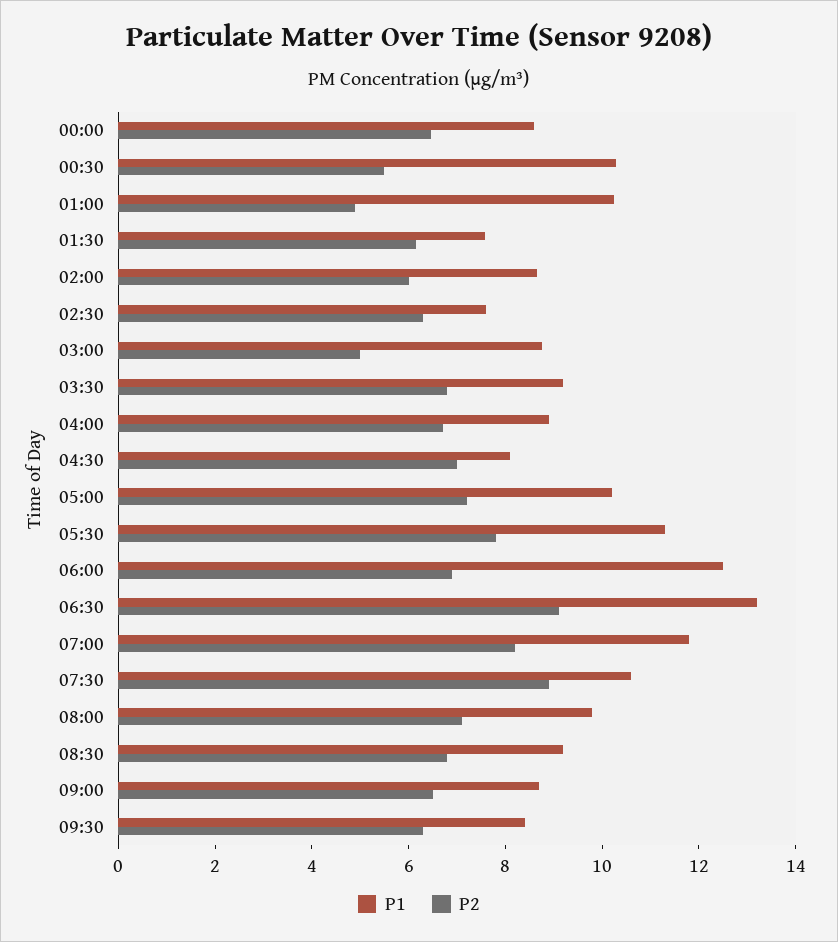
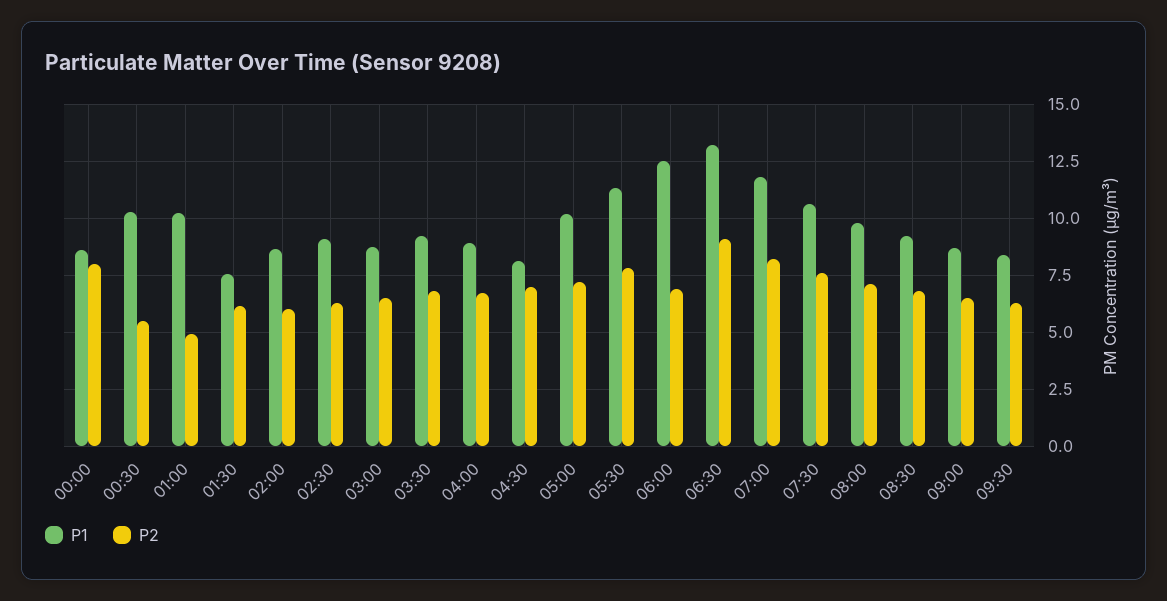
  {
    "P1": {
      "00:00": 8.5,
      "00:30": 10.5,
      "01:00": 10,
      "01:30": 7.5,
      "02:00": 8.5,
-     "02:30": 7.5,
+     "02:30": 9,
      "03:00": 9,
      "03:30": 9,
      "04:00": 9,
      "04:30": 8,
      "05:00": 10,
      "05:30": 11.5,
      "06:00": 12.5,
      "06:30": 13,
      "07:00": 12,
      "07:30": 10.5,
      "08:00": 10,
      "08:30": 9,
      "09:00": 8.5,
      "09:30": 8.5
    },
    "P2": {
-     "00:00": 6.5,
+     "00:00": 8,
      "00:30": 5.5,
      "01:00": 5,
      "01:30": 6,
      "02:00": 6,
      "02:30": 6.5,
-     "03:00": 5,
+     "03:00": 6.5,
      "03:30": 7,
      "04:00": 6.5,
      "04:30": 7,
      "05:00": 7,
      "05:30": 8,
      "06:00": 7,
      "06:30": 9,
      "07:00": 8,
-     "07:30": 9,
+     "07:30": 7.5,
      "08:00": 7,
      "08:30": 7,
      "09:00": 6.5,
      "09:30": 6.5
    }
  }

